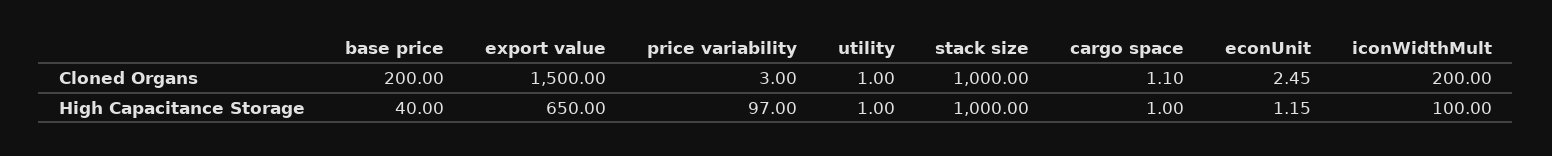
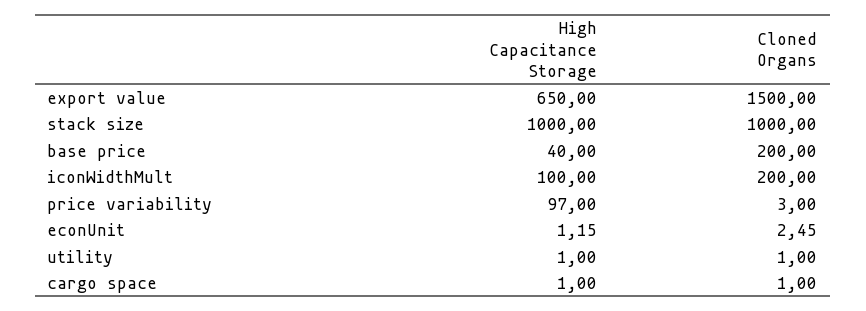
  {
    "base price": {
      "Cloned Organs": 200,
      "High Capacitance Storage": 40
    },
    "export value": {
      "Cloned Organs": 1500,
      "High Capacitance Storage": 650
    },
    "price variability": {
      "Cloned Organs": 3,
      "High Capacitance Storage": 97
    },
    "utility": {
      "Cloned Organs": 1,
      "High Capacitance Storage": 1
    },
    "stack size": {
      "Cloned Organs": 1000,
      "High Capacitance Storage": 1000
    },
    "cargo space": {
-     "Cloned Organs": 1.1,
+     "Cloned Organs": 1,
      "High Capacitance Storage": 1
    },
    "econUnit": {
      "Cloned Organs": 2.45,
      "High Capacitance Storage": 1.15
    },
    "iconWidthMult": {
      "Cloned Organs": 200,
      "High Capacitance Storage": 100
    }
  }

